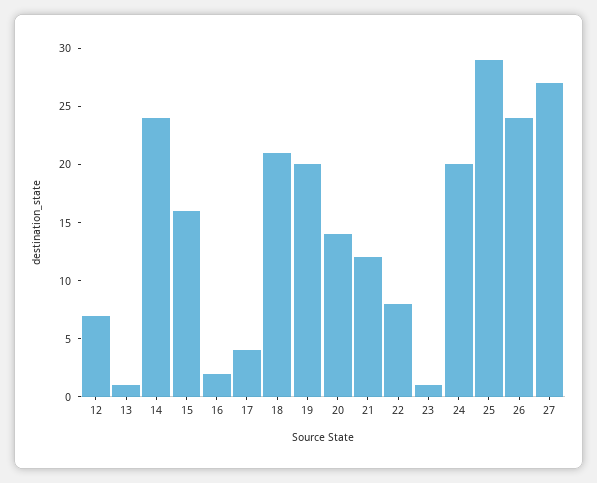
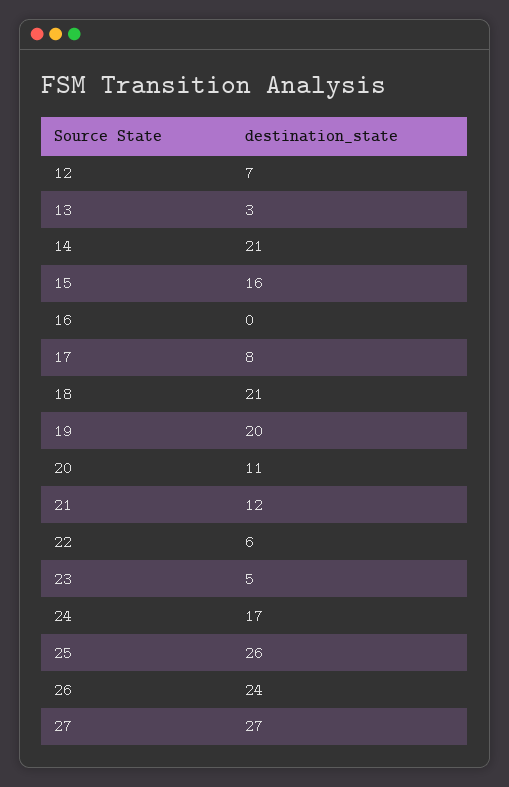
  {
    "12": 7,
-   "13": 1,
+   "13": 3,
-   "14": 24,
+   "14": 21,
    "15": 16,
-   "16": 2,
+   "16": 0,
-   "17": 4,
+   "17": 8,
    "18": 21,
    "19": 20,
-   "20": 14,
+   "20": 11,
    "21": 12,
-   "22": 8,
+   "22": 6,
-   "23": 1,
+   "23": 5,
-   "24": 20,
+   "24": 17,
-   "25": 29,
+   "25": 26,
    "26": 24,
    "27": 27
  }

